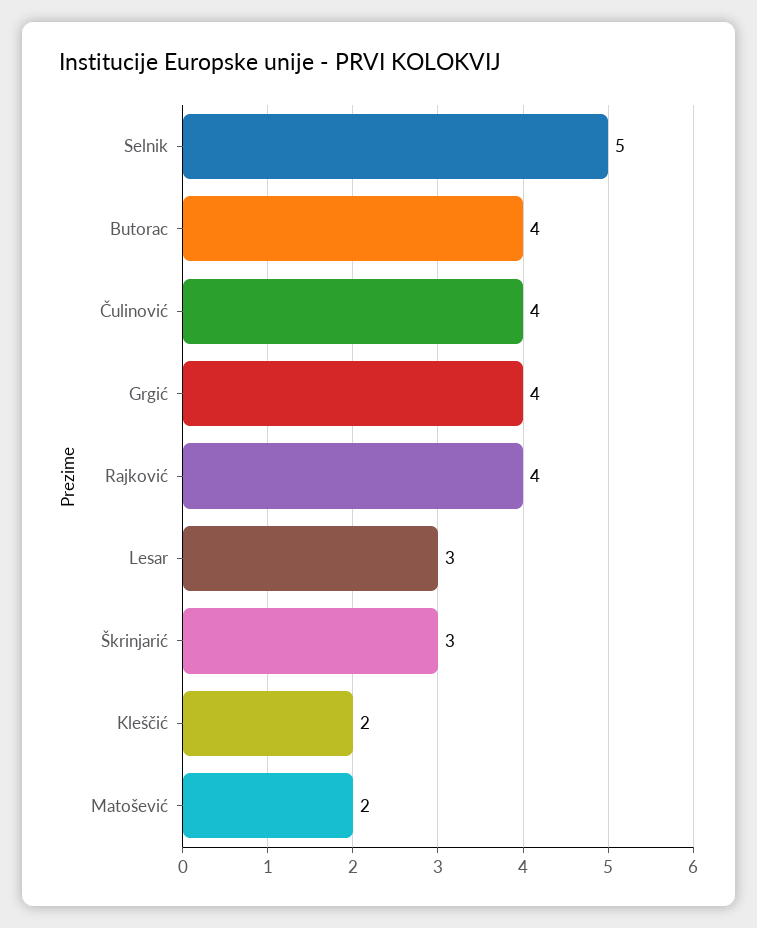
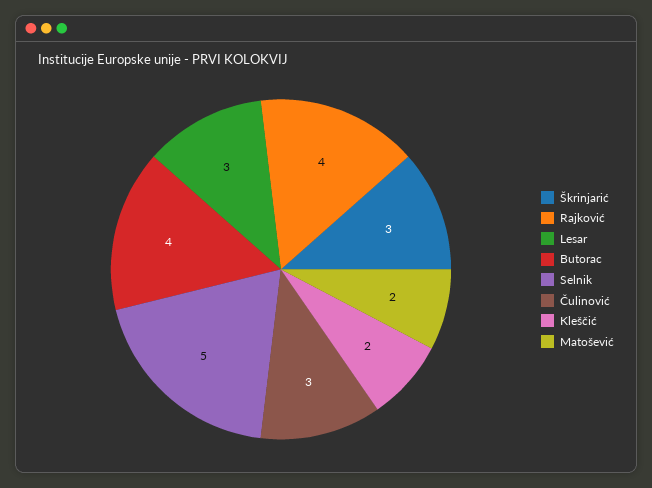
  {
    "Selnik": 5,
    "Butorac": 4,
-   "Čulinović": 4,
+   "Čulinović": 3,
-   "Grgić": 4,
    "Rajković": 4,
    "Lesar": 3,
    "Škrinjarić": 3,
    "Kleščić": 2,
    "Matošević": 2
  }

